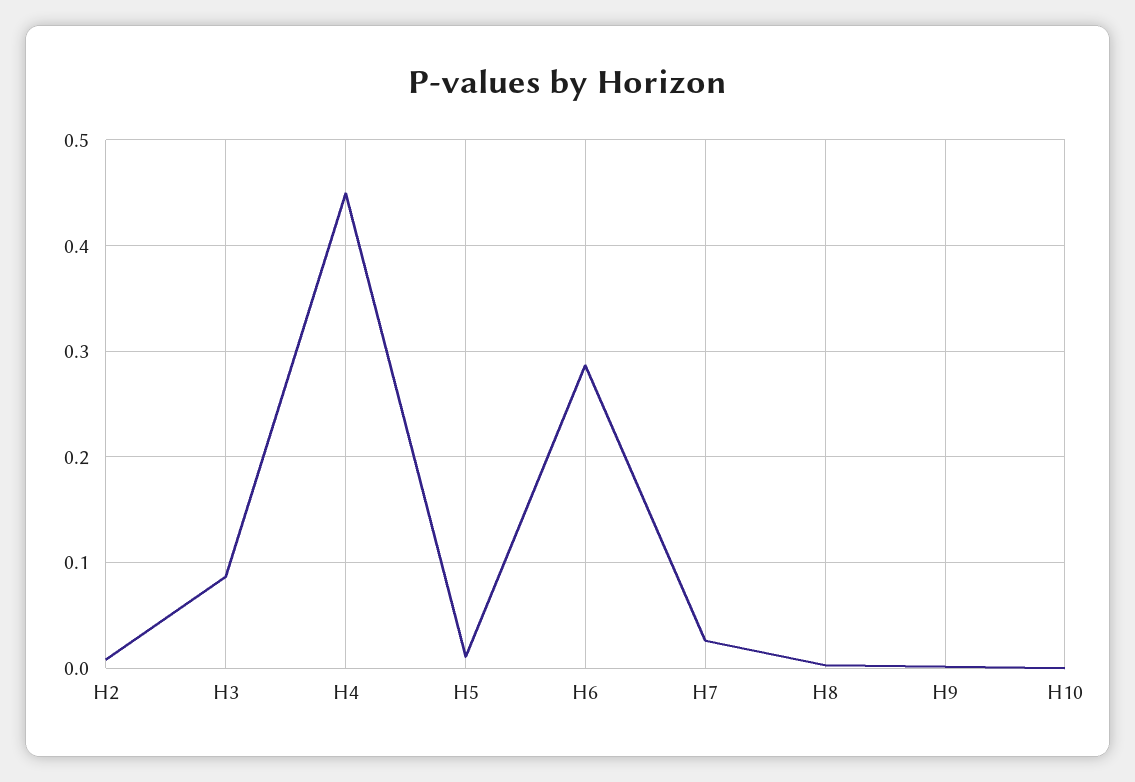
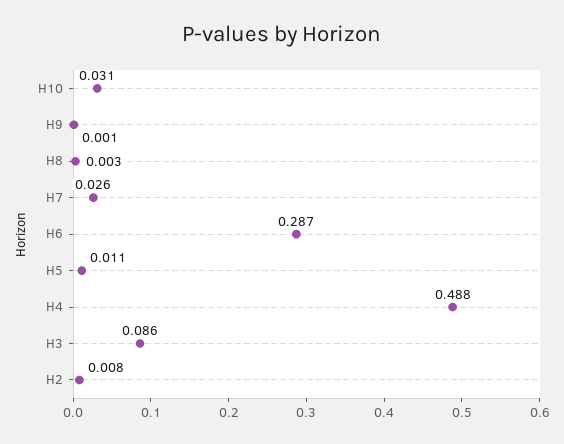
  {
    "H2": 0.008,
    "H3": 0.086,
-   "H4": 0.45,
+   "H4": 0.488,
    "H5": 0.011,
    "H6": 0.287,
    "H7": 0.026,
    "H8": 0.003,
    "H9": 0.001,
-   "H10": 0
+   "H10": 0.031
  }

